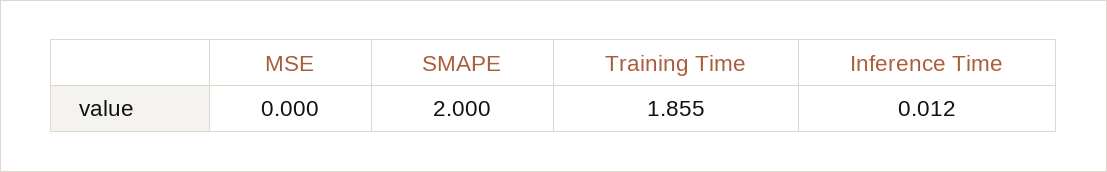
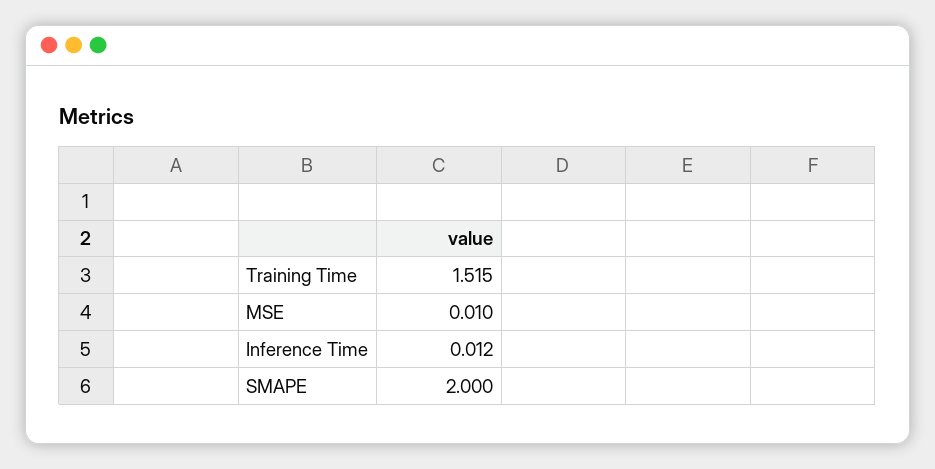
  {
-   "MSE": 0,
+   "MSE": 0.01,
    "SMAPE": 2,
-   "Training Time": 1.855,
+   "Training Time": 1.515,
    "Inference Time": 0.012
  }

